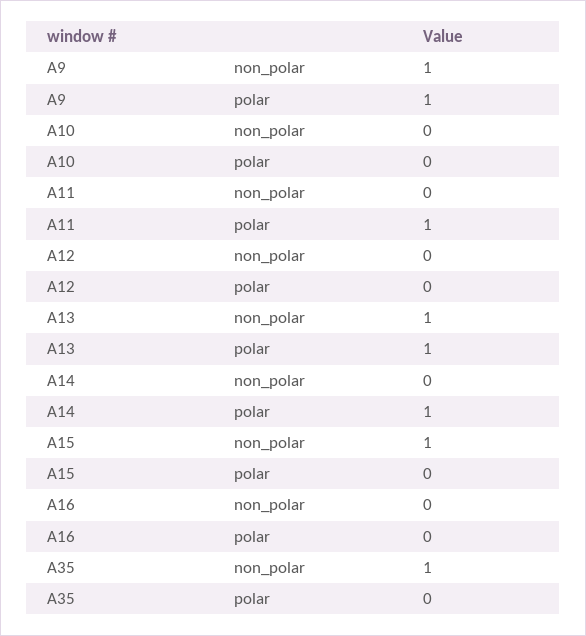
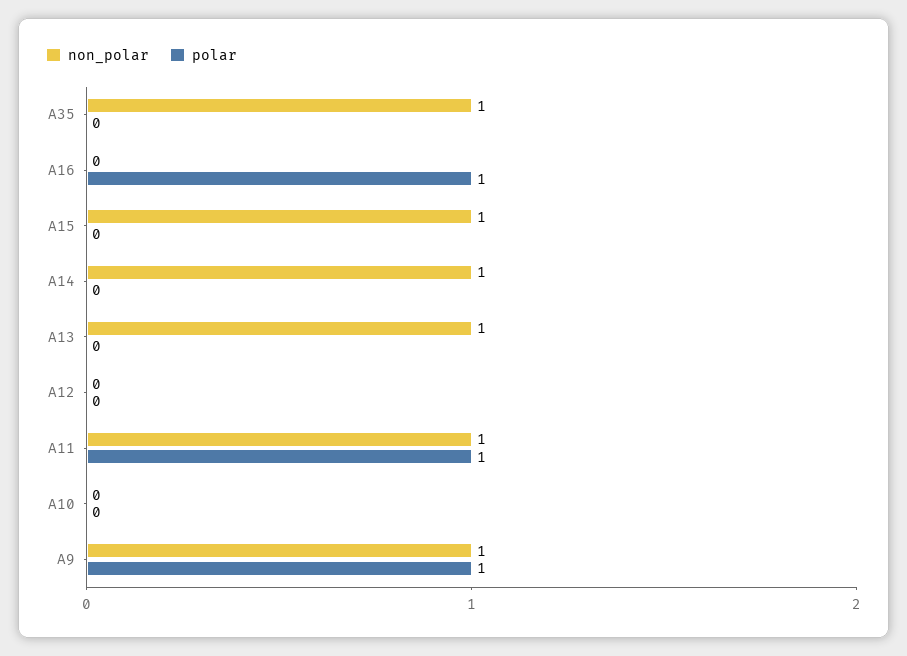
  {
    "non_polar": {
      "A9": 1,
      "A10": 0,
-     "A11": 0,
+     "A11": 1,
      "A12": 0,
      "A13": 1,
-     "A14": 0,
+     "A14": 1,
      "A15": 1,
      "A16": 0,
      "A35": 1
    },
    "polar": {
      "A9": 1,
      "A10": 0,
      "A11": 1,
      "A12": 0,
-     "A13": 1,
+     "A13": 0,
-     "A14": 1,
+     "A14": 0,
      "A15": 0,
-     "A16": 0,
+     "A16": 1,
      "A35": 0
    }
  }

